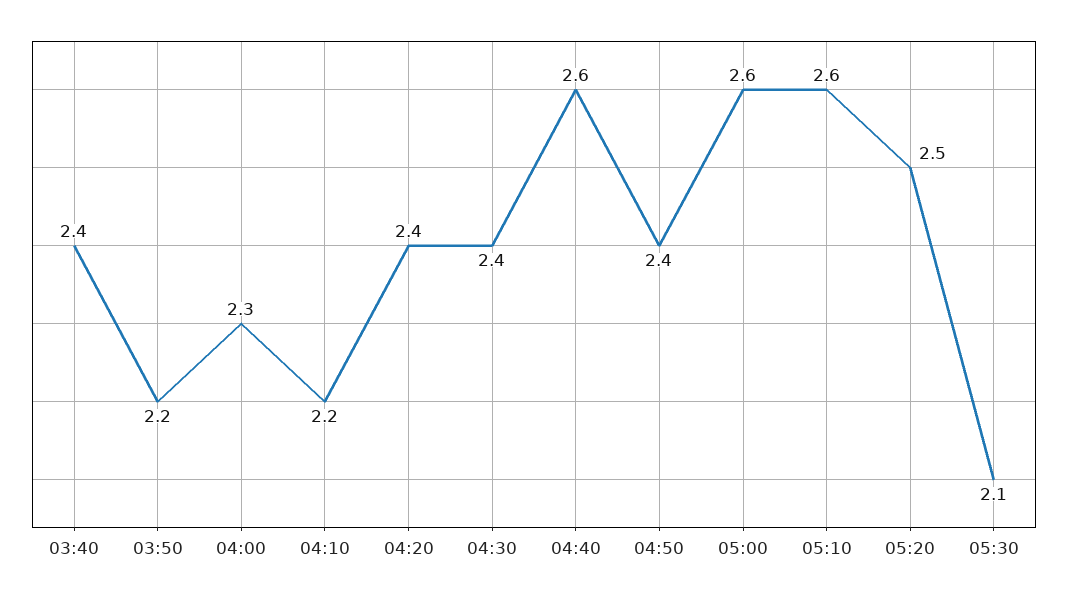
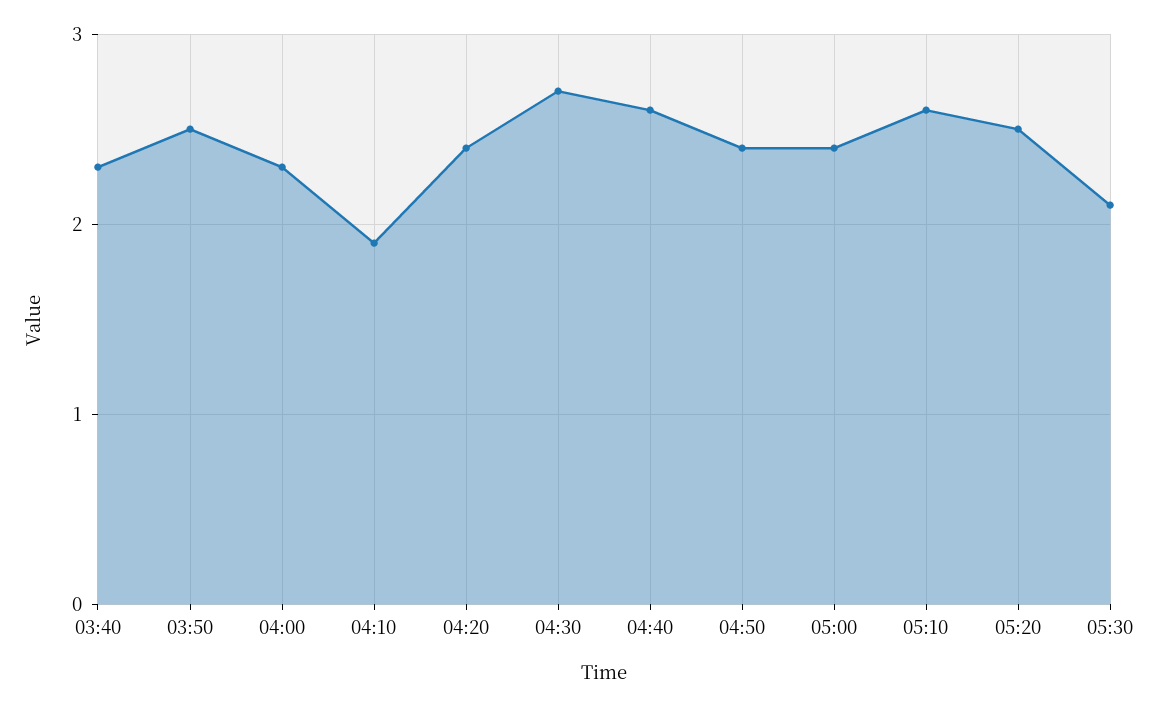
  {
-   "03:40": 2.4,
+   "03:40": 2.3,
-   "03:50": 2.2,
+   "03:50": 2.5,
    "04:00": 2.3,
-   "04:10": 2.2,
+   "04:10": 1.9,
    "04:20": 2.4,
-   "04:30": 2.4,
+   "04:30": 2.7,
    "04:40": 2.6,
    "04:50": 2.4,
-   "05:00": 2.6,
+   "05:00": 2.4,
    "05:10": 2.6,
    "05:20": 2.5,
    "05:30": 2.1
  }

